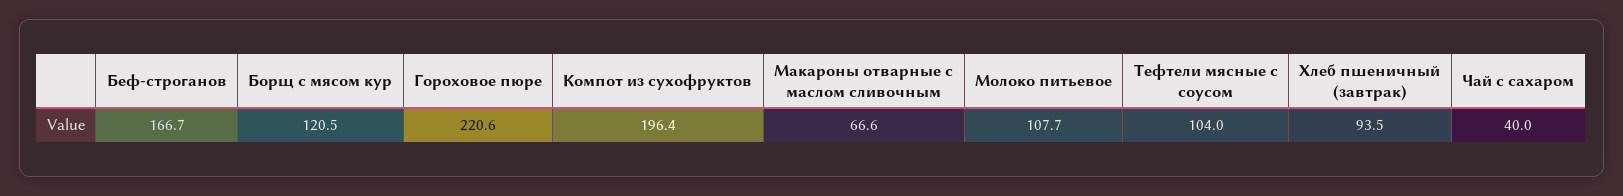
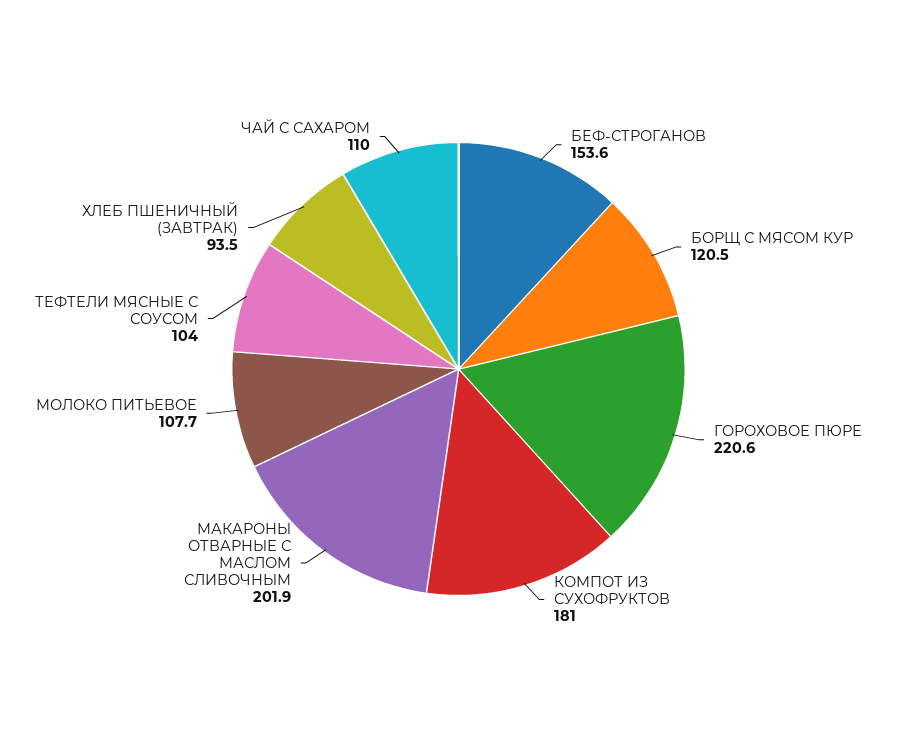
  {
-   "Беф-строганов": 166.7,
+   "Беф-строганов": 153.6,
    "Борщ с мясом кур": 120.5,
    "Гороховое пюре": 220.6,
-   "Компот из сухофруктов": 196.4,
+   "Компот из сухофруктов": 181,
-   "Макароны отварные с маслом сливочным": 66.6,
+   "Макароны отварные с маслом сливочным": 201.9,
    "Молоко питьевое": 107.7,
    "Тефтели мясные с соусом": 104,
    "Хлеб пшеничный (завтрак)": 93.5,
-   "Чай с сахаром": 40
+   "Чай с сахаром": 110
  }

